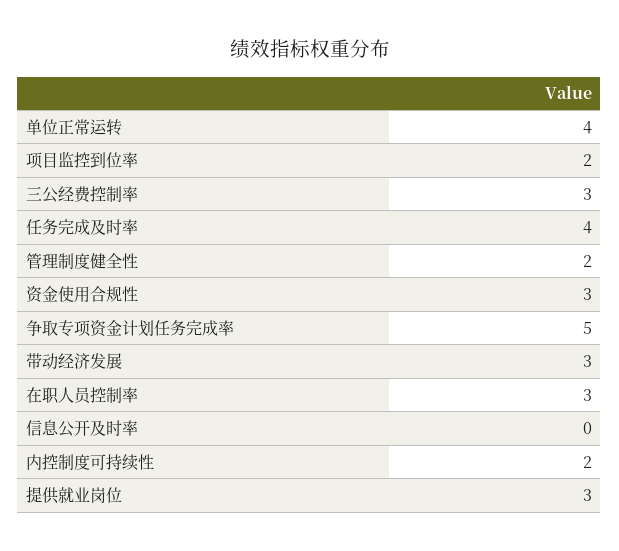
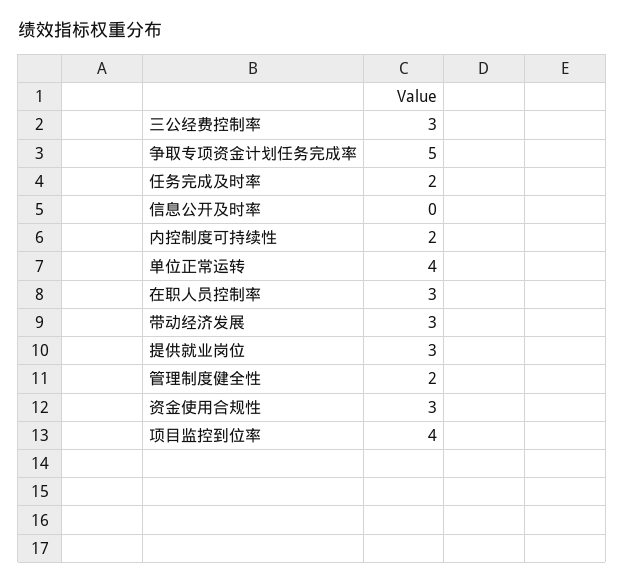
  {
    "单位正常运转": 4,
-   "项目监控到位率": 2,
+   "项目监控到位率": 4,
    "三公经费控制率": 3,
-   "任务完成及时率": 4,
+   "任务完成及时率": 2,
    "管理制度健全性": 2,
    "资金使用合规性": 3,
    "争取专项资金计划任务完成率": 5,
    "带动经济发展": 3,
    "在职人员控制率": 3,
    "信息公开及时率": 0,
    "内控制度可持续性": 2,
    "提供就业岗位": 3
  }

